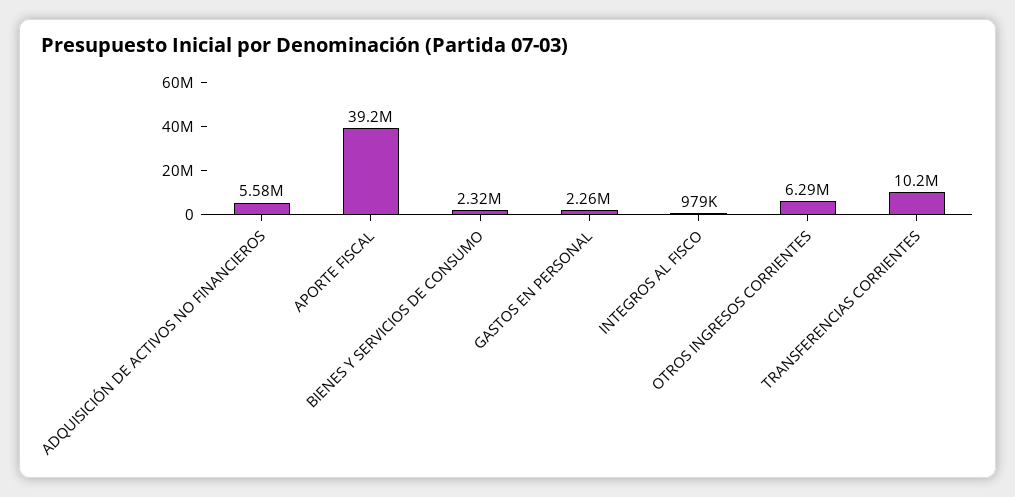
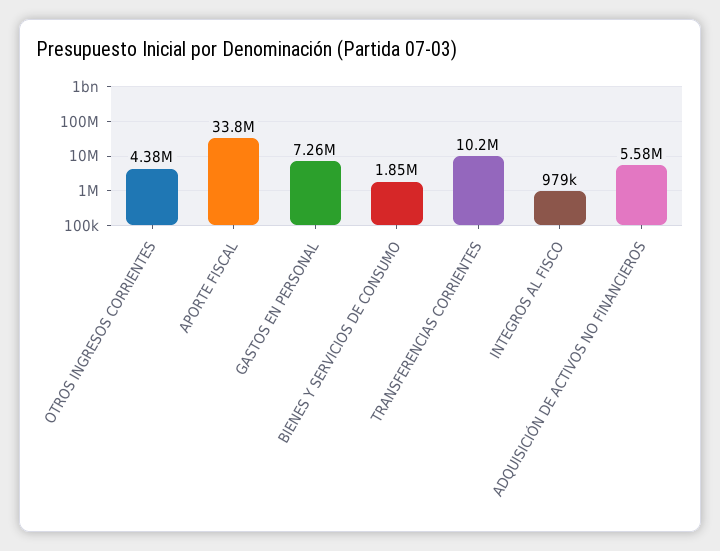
  {
    "ADQUISICIÓN DE ACTIVOS NO FINANCIEROS": 5580000,
-   "APORTE FISCAL": 39200000,
+   "APORTE FISCAL": 33800000,
-   "BIENES Y SERVICIOS DE CONSUMO": 2320000,
+   "BIENES Y SERVICIOS DE CONSUMO": 1850000,
-   "GASTOS EN PERSONAL": 2260000,
+   "GASTOS EN PERSONAL": 7260000,
    "INTEGROS AL FISCO": 979000,
-   "OTROS INGRESOS CORRIENTES": 6290000,
+   "OTROS INGRESOS CORRIENTES": 4380000,
    "TRANSFERENCIAS CORRIENTES": 10200000
  }

